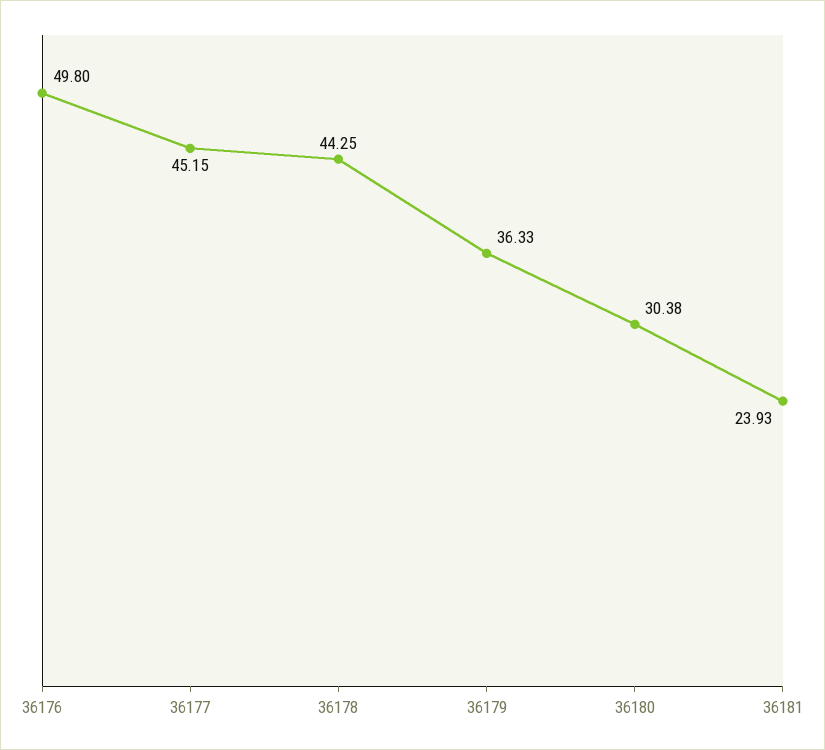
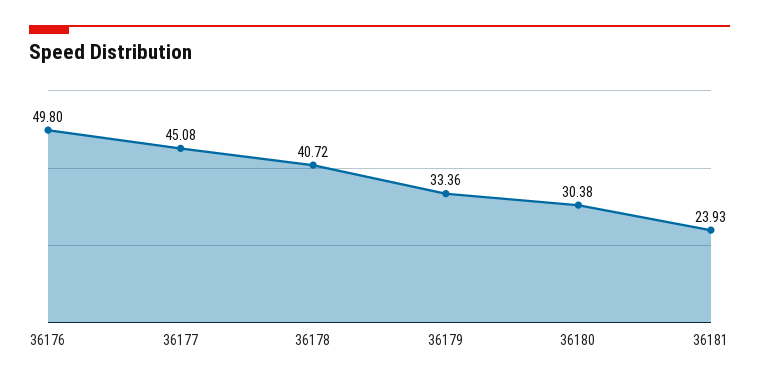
  {
    "36176": 49.8,
-   "36177": 45.15,
+   "36177": 45.08,
-   "36178": 44.25,
+   "36178": 40.72,
-   "36179": 36.33,
+   "36179": 33.36,
    "36180": 30.38,
    "36181": 23.93
  }

